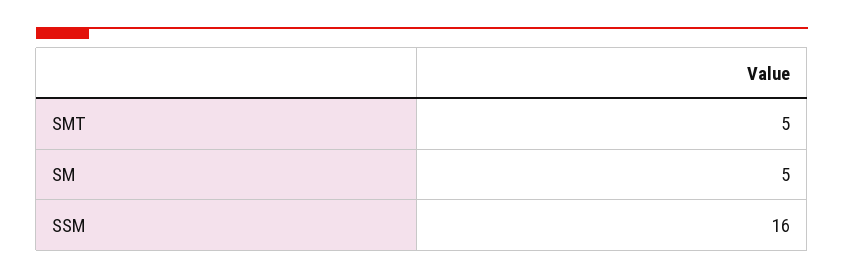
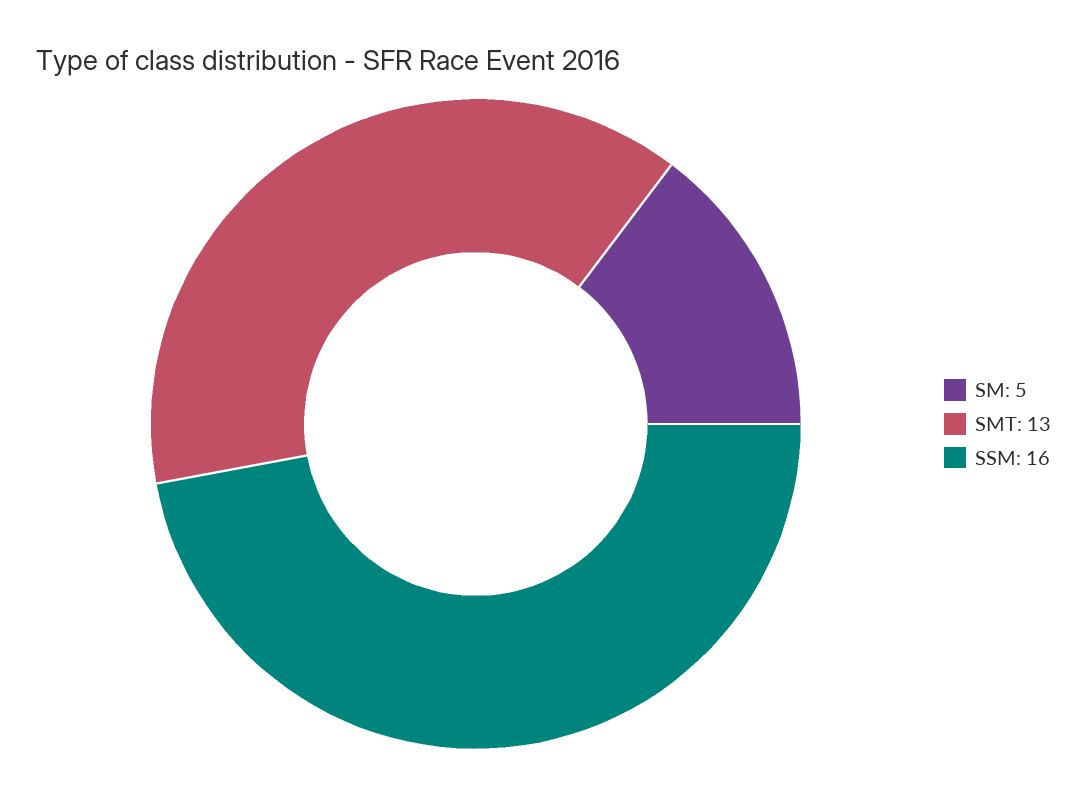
  {
-   "SMT": 5,
+   "SMT": 13,
    "SM": 5,
    "SSM": 16
  }

